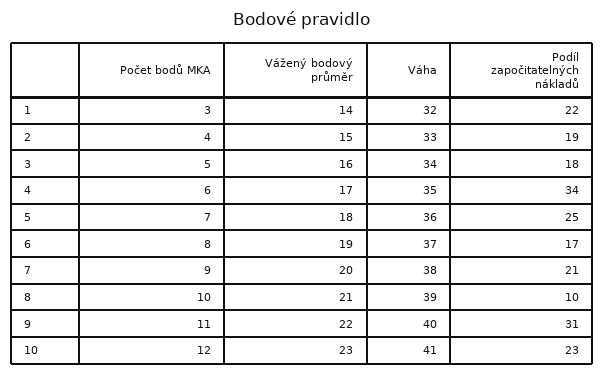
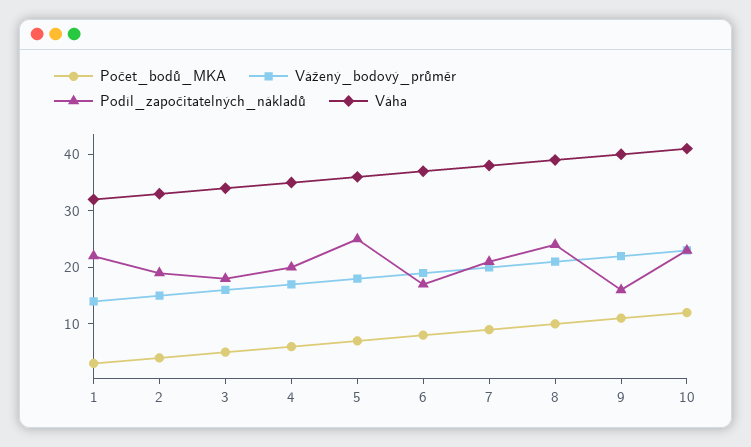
  {
    "Počet bodů MKA": {
      "1": 3,
      "2": 4,
      "3": 5,
      "4": 6,
      "5": 7,
      "6": 8,
      "7": 9,
      "8": 10,
      "9": 11,
      "10": 12
    },
    "Vážený bodový průměr": {
      "1": 14,
      "2": 15,
      "3": 16,
      "4": 17,
      "5": 18,
      "6": 19,
      "7": 20,
      "8": 21,
      "9": 22,
      "10": 23
    },
    "Váha": {
      "1": 32,
      "2": 33,
      "3": 34,
      "4": 35,
      "5": 36,
      "6": 37,
      "7": 38,
      "8": 39,
      "9": 40,
      "10": 41
    },
    "Podíl započitatelných nákladů": {
      "1": 22,
      "2": 19,
      "3": 18,
-     "4": 34,
+     "4": 20,
      "5": 25,
      "6": 17,
      "7": 21,
-     "8": 10,
+     "8": 25,
-     "9": 31,
+     "9": 15,
      "10": 23
    }
  }

